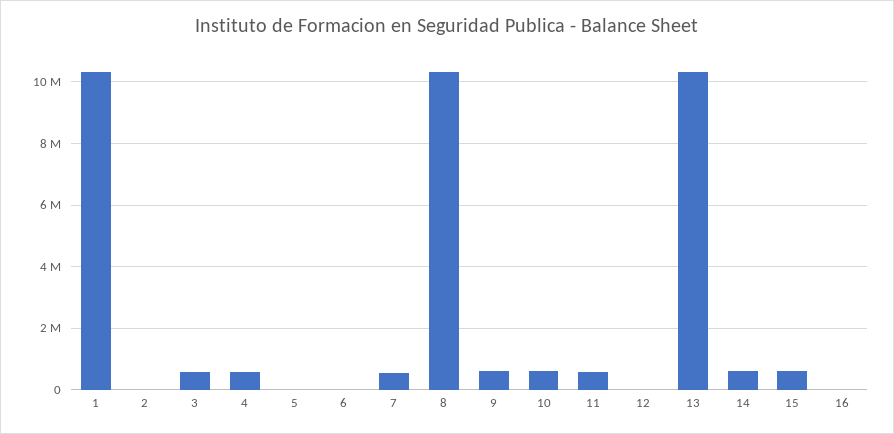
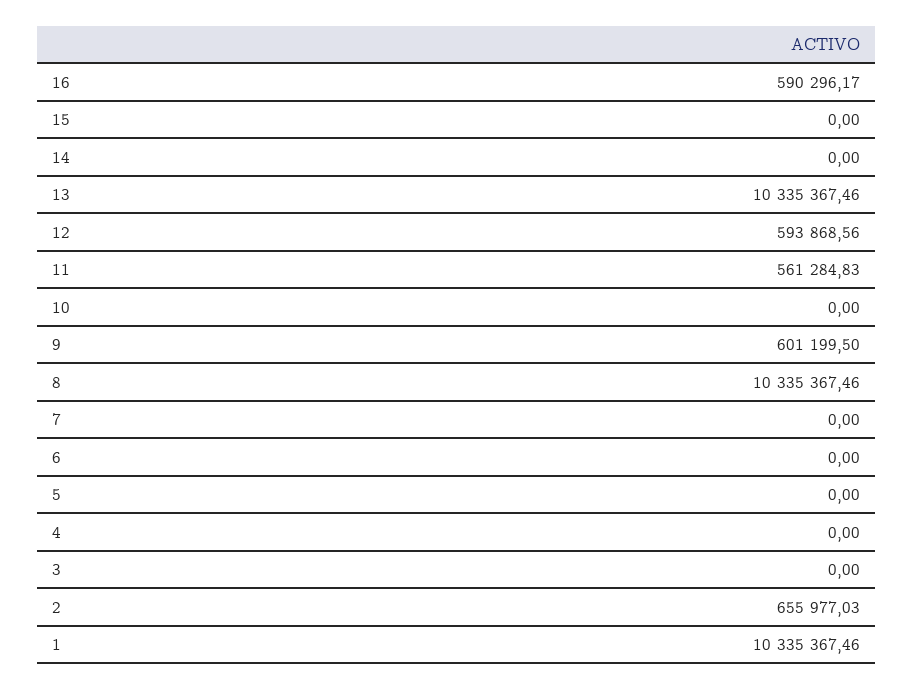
  {
    "1": 10335367.46,
-   "2": 0,
+   "2": 655977.03,
-   "3": 600000,
+   "3": 0,
-   "4": 600000,
+   "4": 0,
    "5": 0,
    "6": 0,
-   "7": 600000,
+   "7": 0,
    "8": 10335367.46,
    "9": 601199.5,
-   "10": 600000,
+   "10": 0,
    "11": 561284.83,
-   "12": 0,
+   "12": 593868.56,
    "13": 10335367.46,
-   "14": 600000,
+   "14": 0,
-   "15": 600000,
+   "15": 0,
-   "16": 0
+   "16": 590296.17
  }

